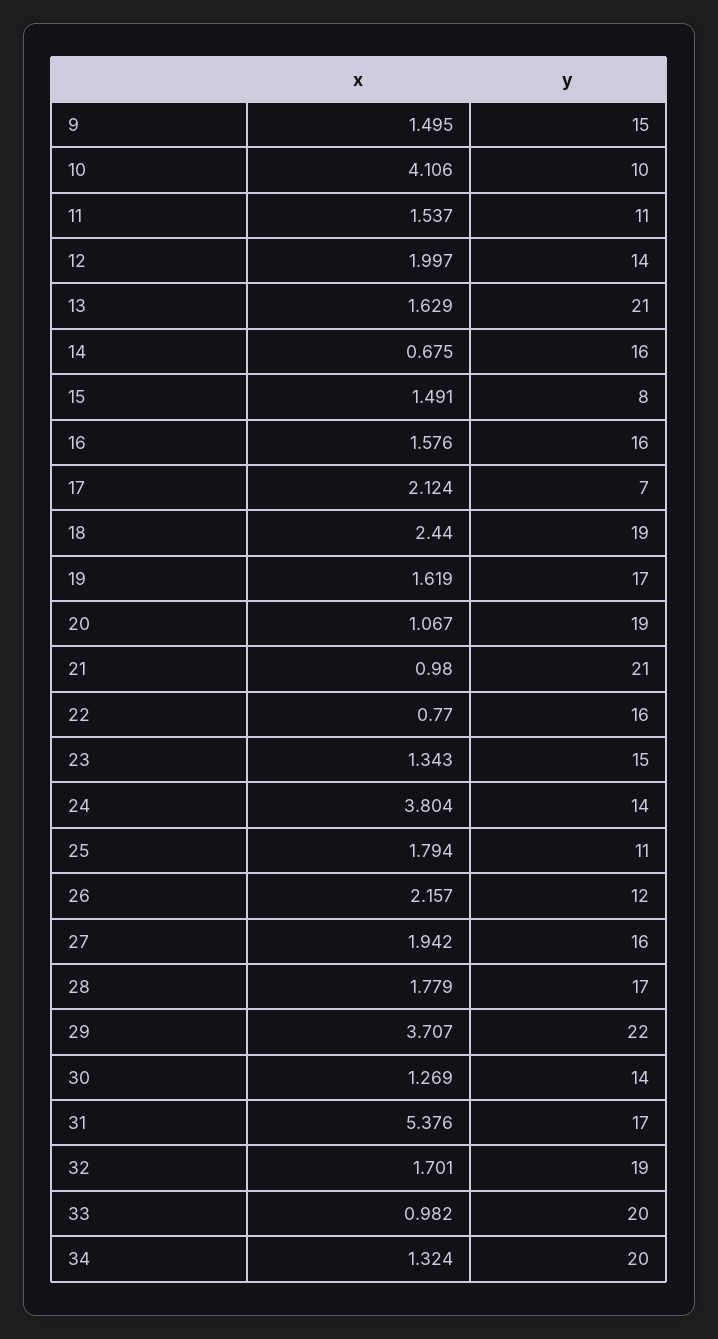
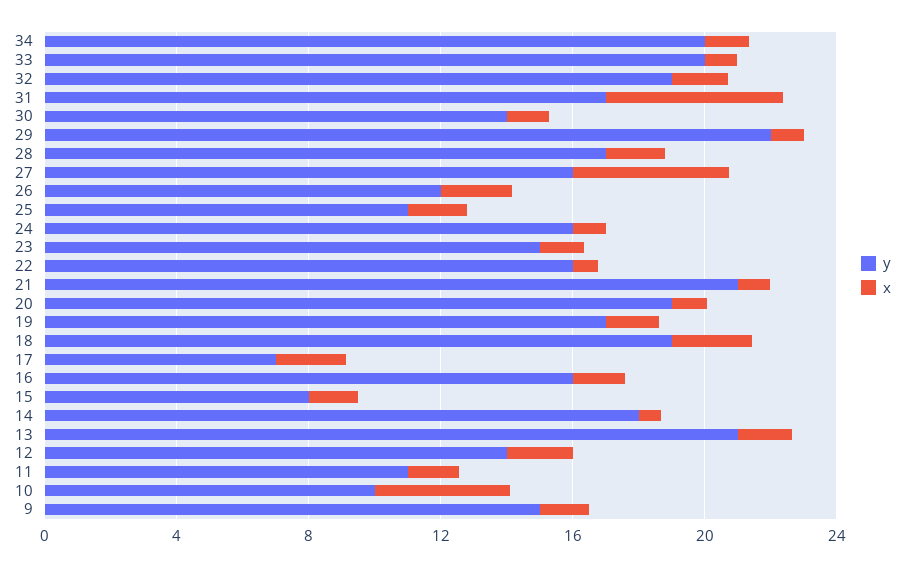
  {
    "x": {
      "9": 1.495,
      "10": 4.106,
      "11": 1.537,
      "12": 1.997,
      "13": 1.629,
      "14": 0.675,
      "15": 1.491,
      "16": 1.576,
      "17": 2.124,
      "18": 2.44,
      "19": 1.619,
      "20": 1.067,
      "21": 0.98,
      "22": 0.77,
      "23": 1.343,
-     "24": 3.804,
+     "24": 1,
      "25": 1.794,
      "26": 2.157,
-     "27": 1.942,
+     "27": 5,
      "28": 1.779,
-     "29": 3.707,
+     "29": 1,
      "30": 1.269,
      "31": 5.376,
      "32": 1.701,
      "33": 0.982,
      "34": 1.324
    },
    "y": {
      "9": 15,
      "10": 10,
      "11": 11,
      "12": 14,
      "13": 21,
-     "14": 16,
+     "14": 18,
      "15": 8,
      "16": 16,
      "17": 7,
      "18": 19,
      "19": 17,
      "20": 19,
      "21": 21,
      "22": 16,
      "23": 15,
-     "24": 14,
+     "24": 16,
      "25": 11,
      "26": 12,
      "27": 16,
      "28": 17,
      "29": 22,
      "30": 14,
      "31": 17,
      "32": 19,
      "33": 20,
      "34": 20
    }
  }

